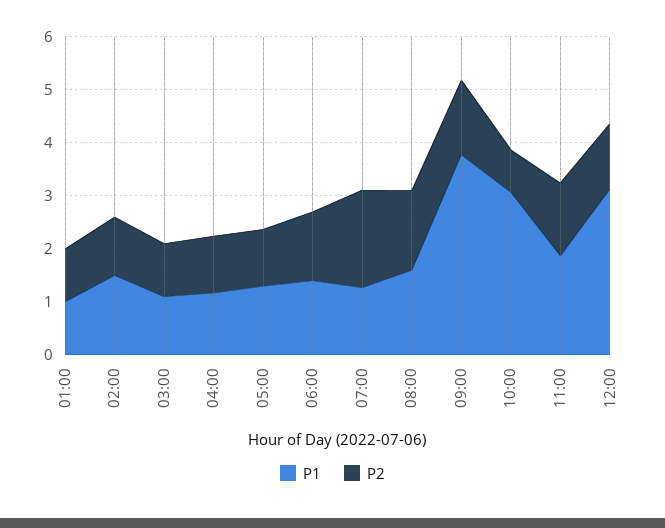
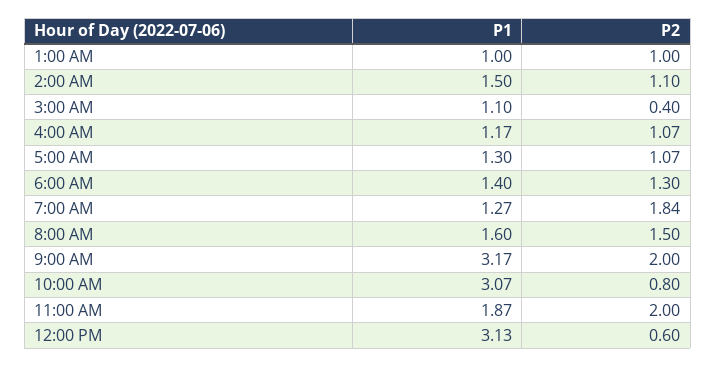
  {
    "P1": {
      "01:00": 1,
      "02:00": 1.5,
      "03:00": 1.1,
      "04:00": 1.17,
      "05:00": 1.3,
      "06:00": 1.4,
      "07:00": 1.27,
      "08:00": 1.6,
-     "09:00": 3.8,
+     "09:00": 3.17,
      "10:00": 3.07,
      "11:00": 1.87,
      "12:00": 3.13
    },
    "P2": {
      "01:00": 1,
      "02:00": 1.1,
-     "03:00": 1,
+     "03:00": 0.4,
      "04:00": 1.07,
      "05:00": 1.07,
      "06:00": 1.3,
      "07:00": 1.84,
      "08:00": 1.5,
-     "09:00": 1.4,
+     "09:00": 2,
      "10:00": 0.8,
-     "11:00": 1.4,
+     "11:00": 2,
-     "12:00": 1.2
+     "12:00": 0.6
    }
  }

